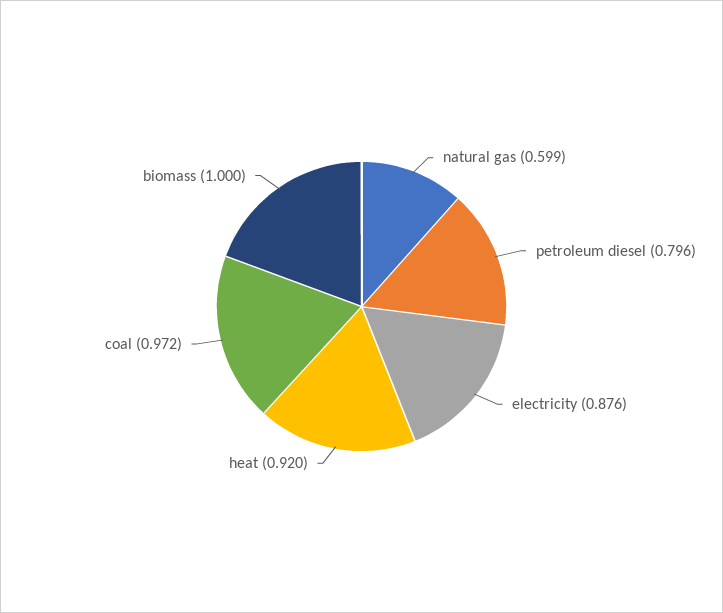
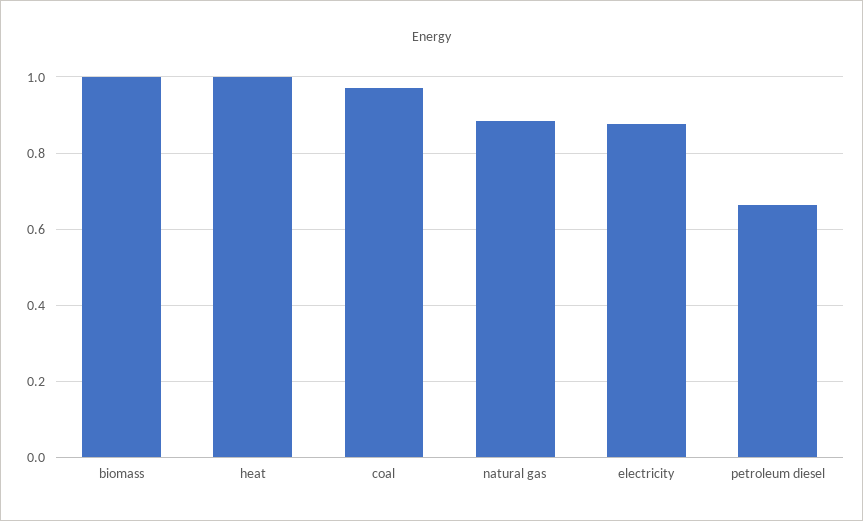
  {
-   "natural gas": 0.599,
+   "natural gas": 0.88,
-   "petroleum diesel": 0.796,
+   "petroleum diesel": 0.66,
    "electricity": 0.876,
-   "heat": 0.92,
+   "heat": 1,
    "coal": 0.972,
    "biomass": 1
  }

